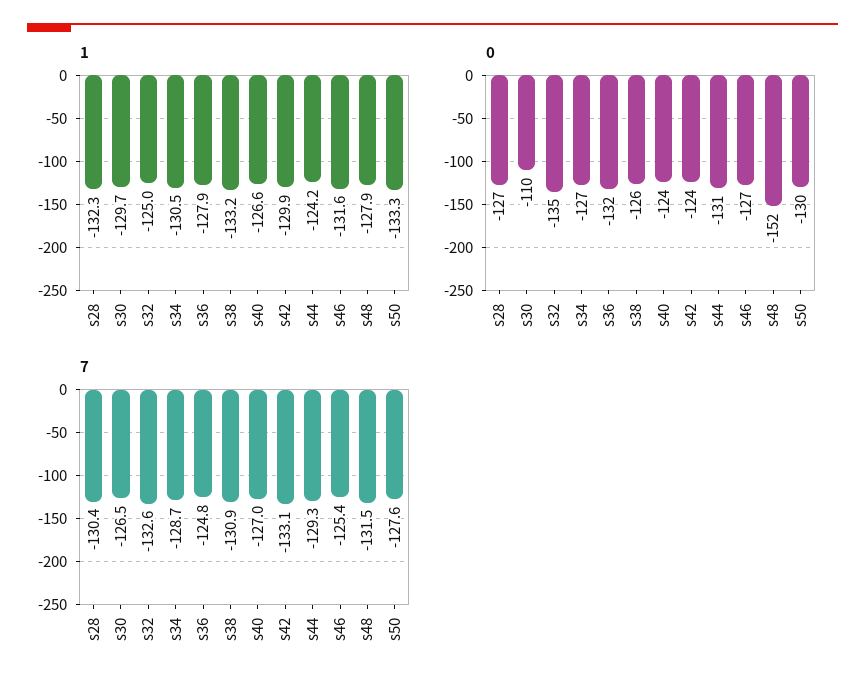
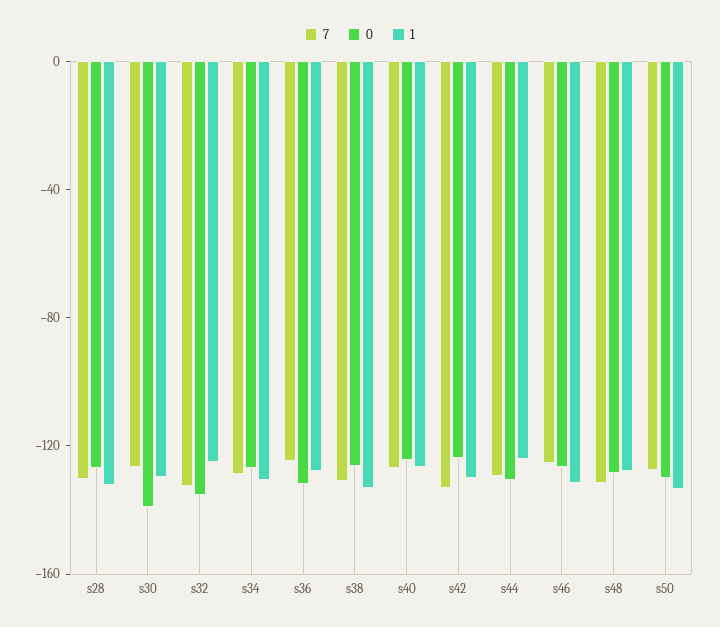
  {
    "1": {
      "s28": -132.3,
      "s30": -129.7,
      "s32": -125,
      "s34": -130.5,
      "s36": -127.9,
      "s38": -133.2,
      "s40": -126.6,
      "s42": -129.9,
      "s44": -124.2,
      "s46": -131.6,
      "s48": -127.9,
      "s50": -133.3
    },
    "0": {
      "s28": -127,
-     "s30": -110,
+     "s30": -140,
      "s32": -135,
      "s34": -127,
      "s36": -132,
      "s38": -126,
      "s40": -124,
      "s42": -124,
      "s44": -131,
      "s46": -127,
-     "s48": -152,
+     "s48": -130,
      "s50": -130
    },
    "7": {
      "s28": -130.4,
      "s30": -126.5,
      "s32": -132.6,
      "s34": -128.7,
      "s36": -124.8,
      "s38": -130.9,
      "s40": -127,
      "s42": -133.1,
      "s44": -129.3,
      "s46": -125.4,
      "s48": -131.5,
      "s50": -127.6
    }
  }

